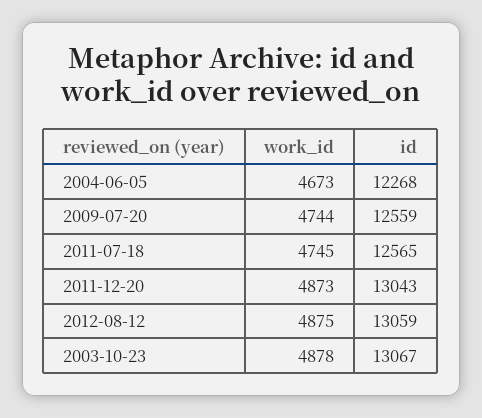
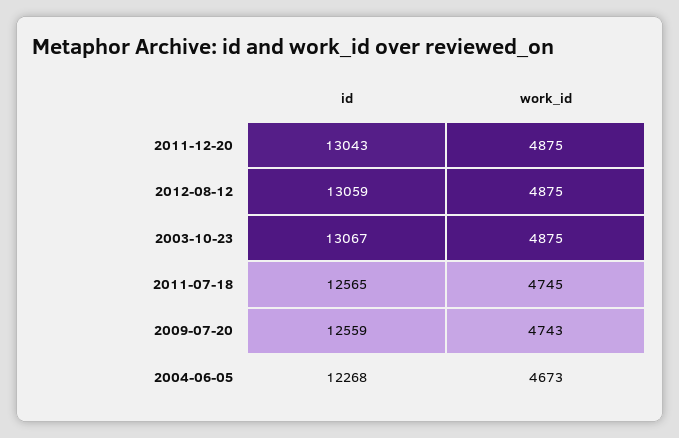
  {
    "work_id": {
      "2004-06-05": 4673,
-     "2009-07-20": 4744,
+     "2009-07-20": 4743,
      "2011-07-18": 4745,
-     "2011-12-20": 4873,
+     "2011-12-20": 4875,
      "2012-08-12": 4875,
-     "2003-10-23": 4878
+     "2003-10-23": 4875
    },
    "id": {
      "2004-06-05": 12268,
      "2009-07-20": 12559,
      "2011-07-18": 12565,
      "2011-12-20": 13043,
      "2012-08-12": 13059,
      "2003-10-23": 13067
    }
  }

